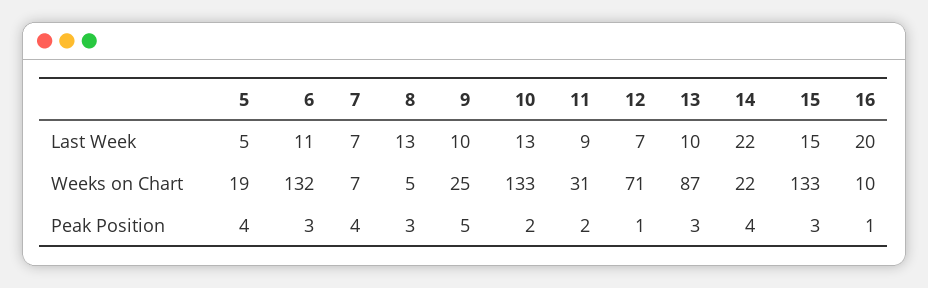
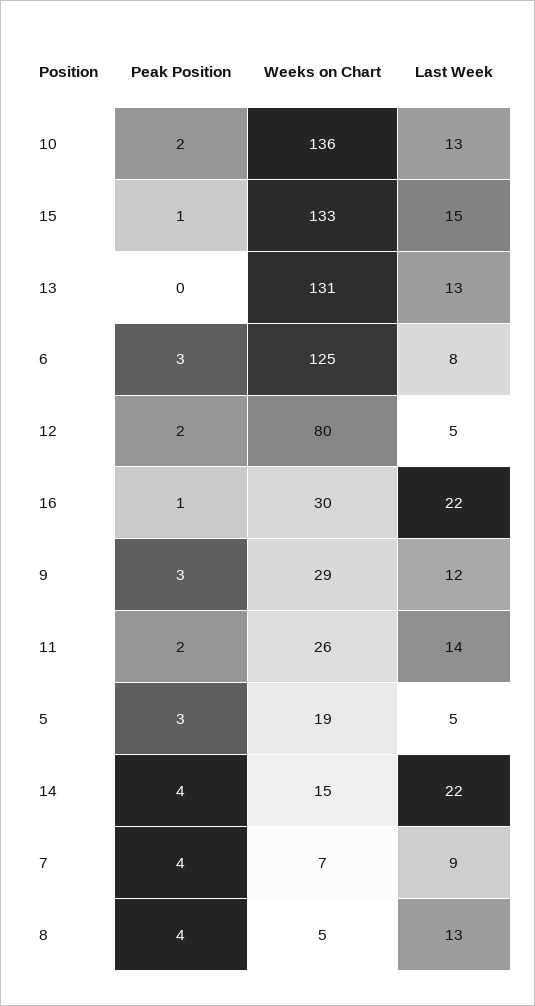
  {
    "5": {
      "Last Week": 5,
      "Weeks on Chart": 19,
-     "Peak Position": 4
+     "Peak Position": 3
    },
    "6": {
-     "Last Week": 11,
+     "Last Week": 8,
-     "Weeks on Chart": 132,
+     "Weeks on Chart": 125,
      "Peak Position": 3
    },
    "7": {
-     "Last Week": 7,
+     "Last Week": 9,
      "Weeks on Chart": 7,
      "Peak Position": 4
    },
    "8": {
      "Last Week": 13,
      "Weeks on Chart": 5,
-     "Peak Position": 3
+     "Peak Position": 4
    },
    "9": {
-     "Last Week": 10,
+     "Last Week": 12,
-     "Weeks on Chart": 25,
+     "Weeks on Chart": 29,
-     "Peak Position": 5
+     "Peak Position": 3
    },
    "10": {
      "Last Week": 13,
-     "Weeks on Chart": 133,
+     "Weeks on Chart": 136,
      "Peak Position": 2
    },
    "11": {
-     "Last Week": 9,
+     "Last Week": 14,
-     "Weeks on Chart": 31,
+     "Weeks on Chart": 26,
      "Peak Position": 2
    },
    "12": {
-     "Last Week": 7,
+     "Last Week": 5,
-     "Weeks on Chart": 71,
+     "Weeks on Chart": 80,
-     "Peak Position": 1
+     "Peak Position": 2
    },
    "13": {
-     "Last Week": 10,
+     "Last Week": 13,
-     "Weeks on Chart": 87,
+     "Weeks on Chart": 131,
-     "Peak Position": 3
+     "Peak Position": 0
    },
    "14": {
      "Last Week": 22,
-     "Weeks on Chart": 22,
+     "Weeks on Chart": 15,
      "Peak Position": 4
    },
    "15": {
      "Last Week": 15,
      "Weeks on Chart": 133,
-     "Peak Position": 3
+     "Peak Position": 1
    },
    "16": {
-     "Last Week": 20,
+     "Last Week": 22,
-     "Weeks on Chart": 10,
+     "Weeks on Chart": 30,
      "Peak Position": 1
    }
  }

